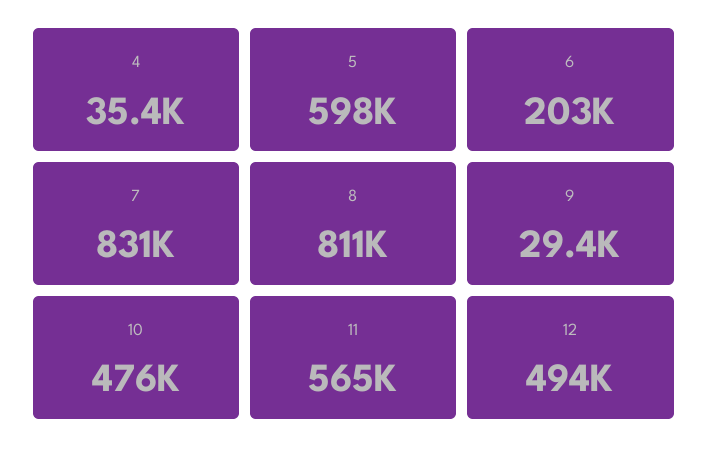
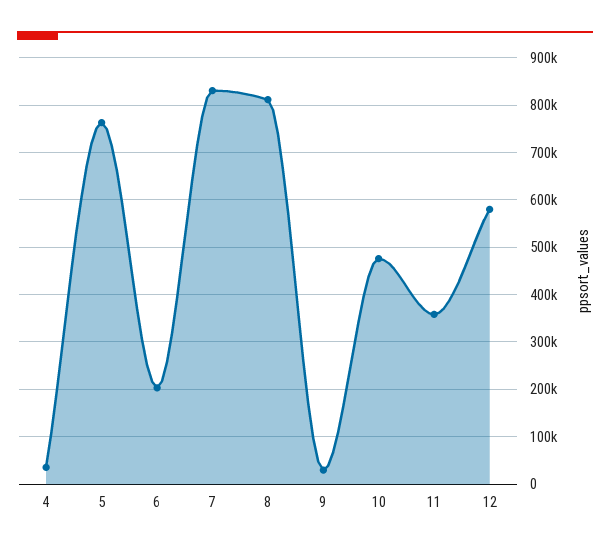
  {
    "4": 35400,
-   "5": 598000,
+   "5": 760000,
    "6": 203000,
    "7": 831000,
    "8": 811000,
    "9": 29400,
    "10": 476000,
-   "11": 565000,
+   "11": 360000,
-   "12": 494000
+   "12": 580000
  }

